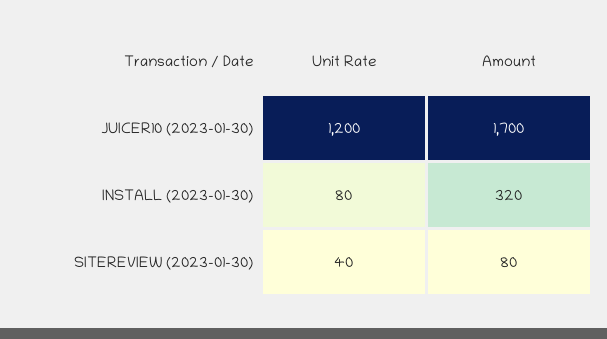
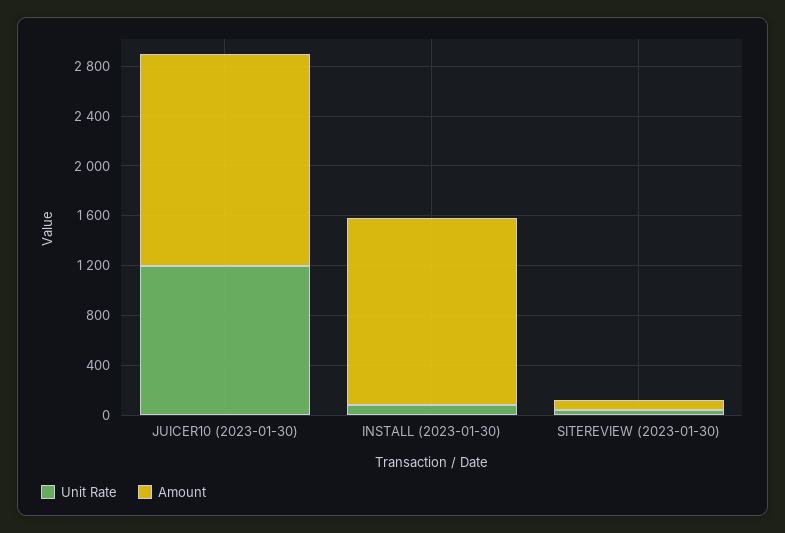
  {
    "Unit Rate": {
      "JUICER10 (2023-01-30)": 1200,
      "INSTALL (2023-01-30)": 80,
      "SITEREVIEW (2023-01-30)": 40
    },
    "Amount": {
      "JUICER10 (2023-01-30)": 1700,
-     "INSTALL (2023-01-30)": 320,
+     "INSTALL (2023-01-30)": 1500,
      "SITEREVIEW (2023-01-30)": 80
    }
  }

